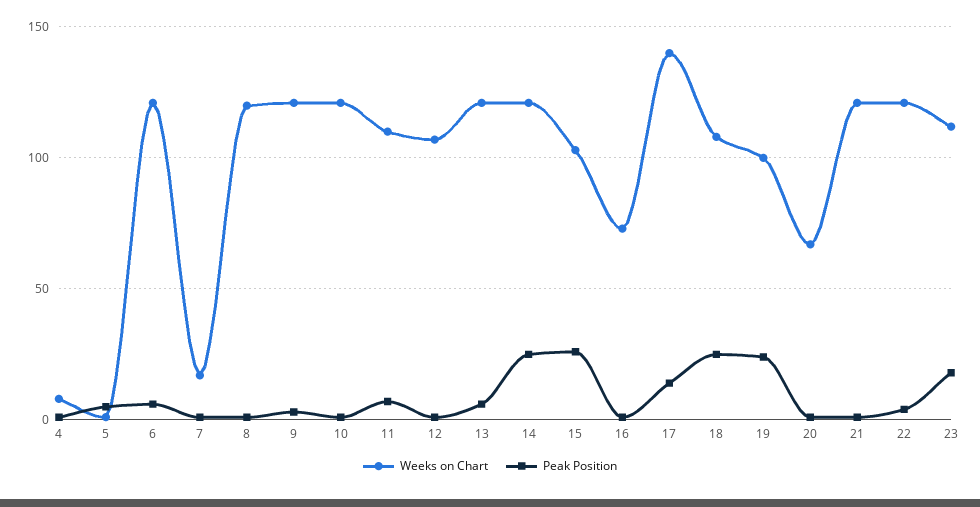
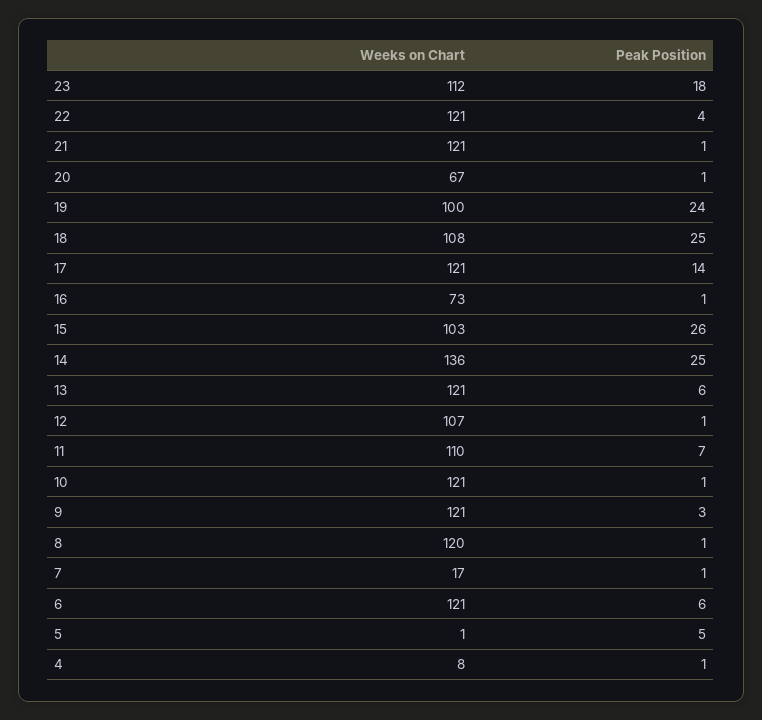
  {
    "Weeks on Chart": {
      "4": 8,
      "5": 1,
      "6": 121,
      "7": 17,
      "8": 120,
      "9": 121,
      "10": 121,
      "11": 110,
      "12": 107,
      "13": 121,
-     "14": 120,
+     "14": 136,
      "15": 103,
      "16": 73,
-     "17": 140,
+     "17": 121,
      "18": 108,
      "19": 100,
      "20": 67,
      "21": 121,
      "22": 121,
      "23": 112
    },
    "Peak Position": {
      "4": 1,
      "5": 5,
      "6": 6,
      "7": 1,
      "8": 1,
      "9": 3,
      "10": 1,
      "11": 7,
      "12": 1,
      "13": 6,
      "14": 25,
      "15": 26,
      "16": 1,
      "17": 14,
      "18": 25,
      "19": 24,
      "20": 1,
      "21": 1,
      "22": 4,
      "23": 18
    }
  }

